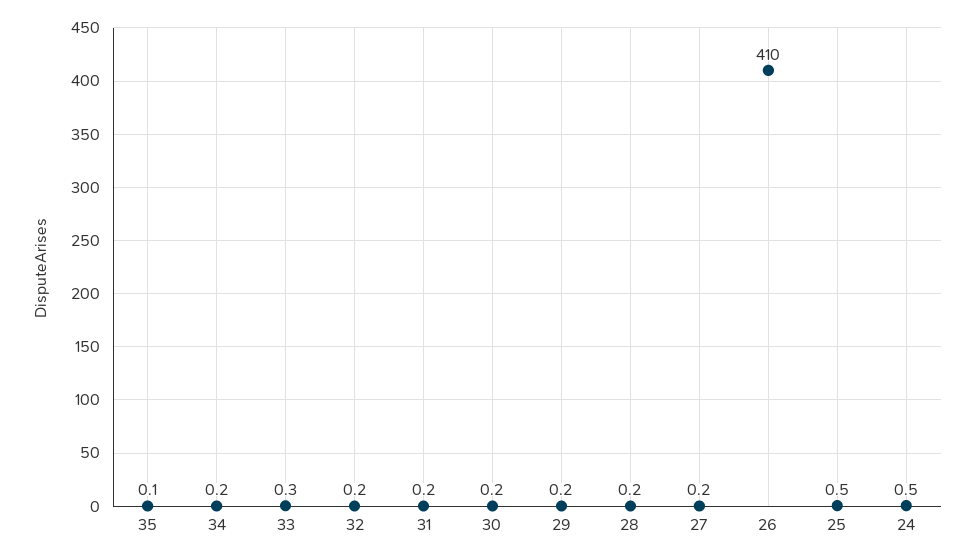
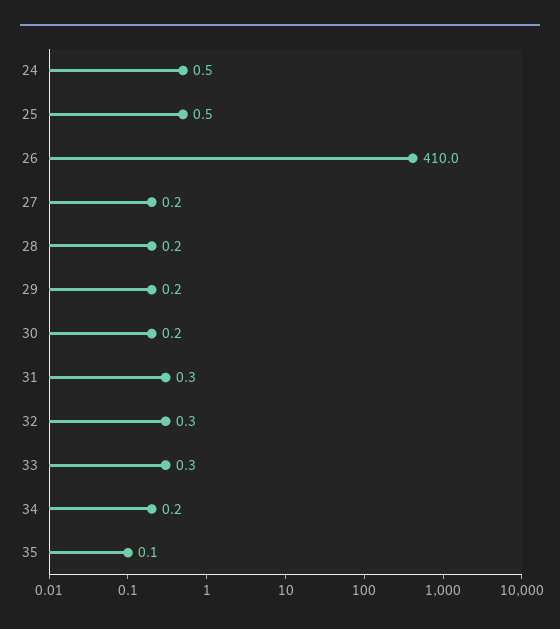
  {
    "35": 0.1,
    "34": 0.2,
    "33": 0.3,
-   "32": 0.2,
+   "32": 0.3,
-   "31": 0.2,
+   "31": 0.3,
    "30": 0.2,
    "29": 0.2,
    "28": 0.2,
    "27": 0.2,
    "26": 410,
    "25": 0.5,
    "24": 0.5
  }

